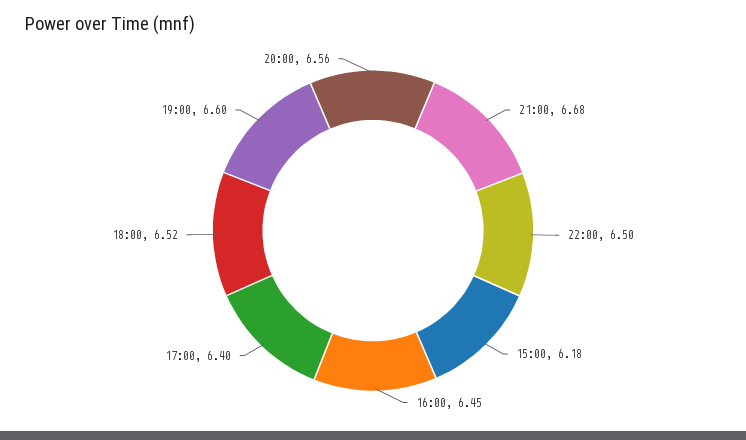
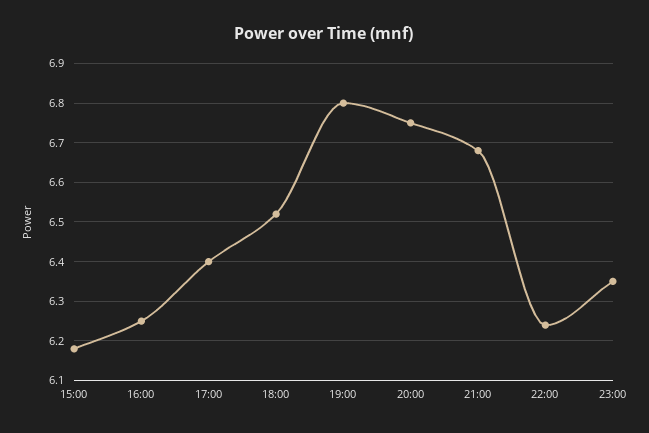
  {
    "21:00": 6.68,
-   "22:00": 6.5,
+   "22:00": 6.25,
    "15:00": 6.18,
-   "16:00": 6.45,
+   "16:00": 6.25,
    "17:00": 6.4,
    "18:00": 6.52,
-   "19:00": 6.6,
+   "19:00": 6.8,
-   "20:00": 6.56
+   "20:00": 6.75,
+   "23:00": 6.35
  }

